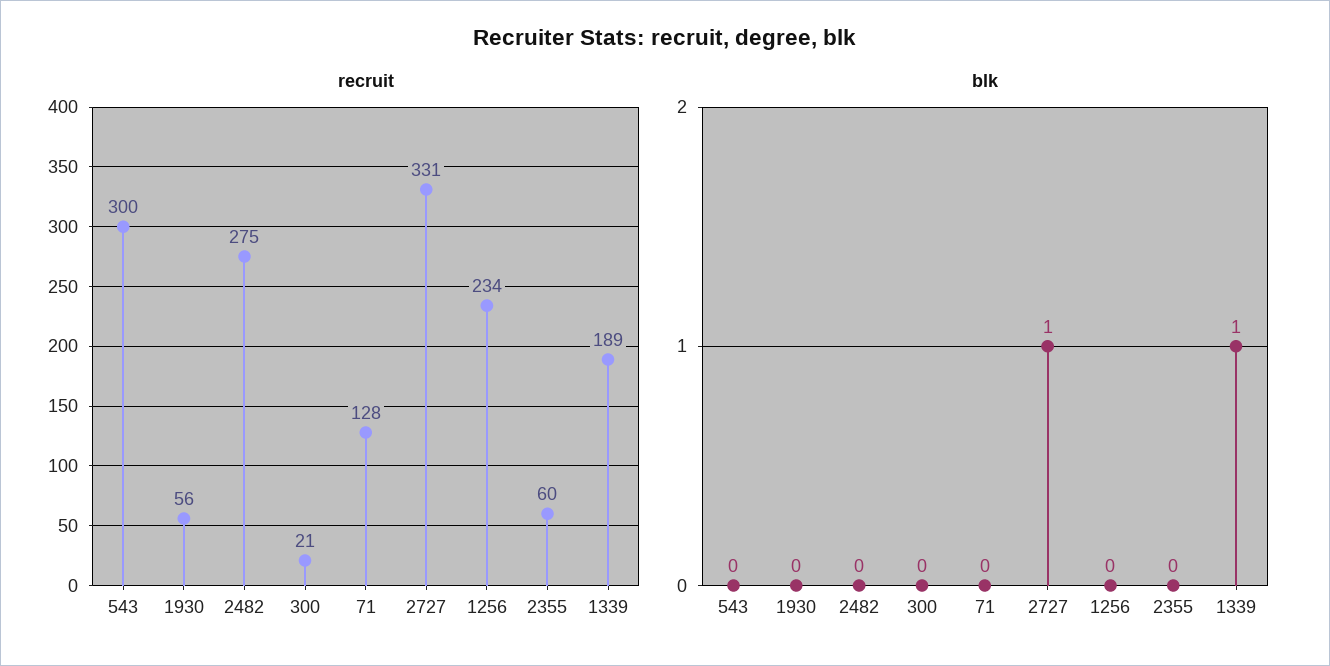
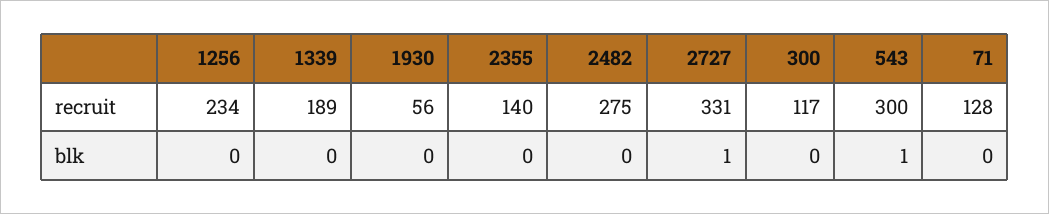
  {
    "recruit": {
      "543": 300,
      "1930": 56,
      "2482": 275,
-     "300": 21,
+     "300": 117,
      "71": 128,
      "2727": 331,
      "1256": 234,
-     "2355": 60,
+     "2355": 140,
      "1339": 189
    },
    "blk": {
-     "543": 0,
+     "543": 1,
      "1930": 0,
      "2482": 0,
      "300": 0,
      "71": 0,
      "2727": 1,
      "1256": 0,
      "2355": 0,
-     "1339": 1
+     "1339": 0
    }
  }

